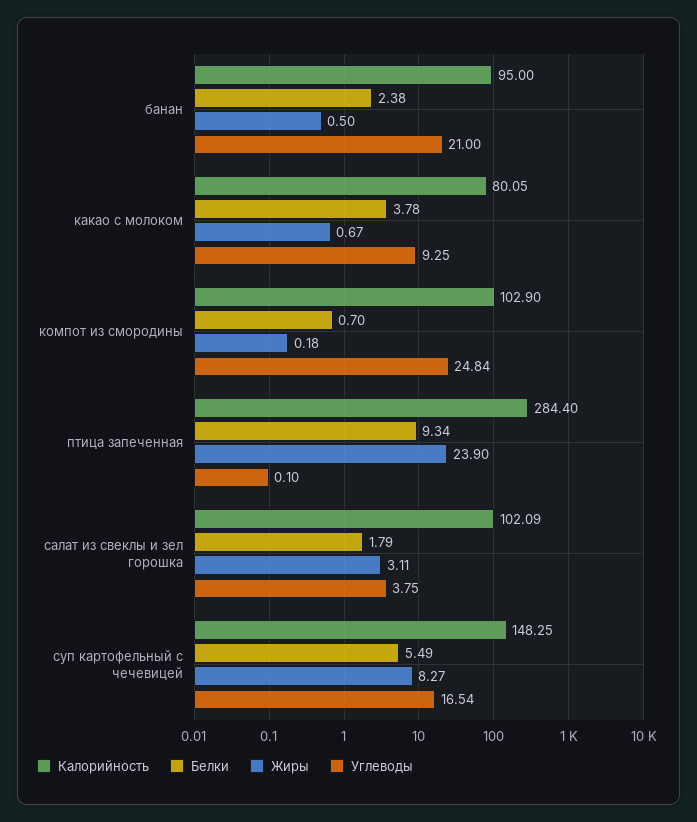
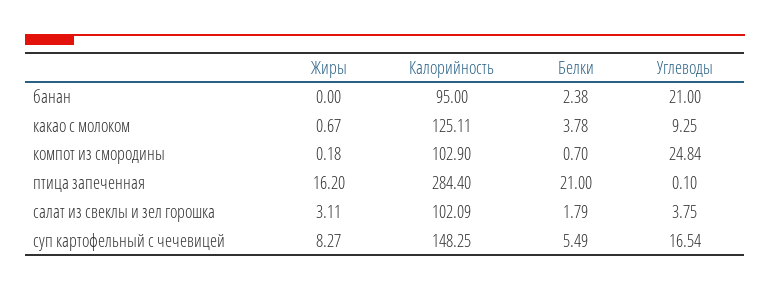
  {
    "Калорийность": {
      "банан": 95,
-     "какао с молоком": 80.05,
+     "какао с молоком": 125.11,
      "компот из смородины": 102.9,
      "птица запеченная": 284.4,
      "салат из свеклы и зел горошка": 102.09,
      "суп картофельный с чечевицей": 148.25
    },
    "Белки": {
      "банан": 2.38,
      "какао с молоком": 3.78,
      "компот из смородины": 0.7,
-     "птица запеченная": 9.34,
+     "птица запеченная": 21,
      "салат из свеклы и зел горошка": 1.79,
      "суп картофельный с чечевицей": 5.49
    },
    "Жиры": {
-     "банан": 0.5,
+     "банан": 0,
      "какао с молоком": 0.67,
      "компот из смородины": 0.18,
-     "птица запеченная": 23.9,
+     "птица запеченная": 16.2,
      "салат из свеклы и зел горошка": 3.11,
      "суп картофельный с чечевицей": 8.27
    },
    "Углеводы": {
      "банан": 21,
      "какао с молоком": 9.25,
      "компот из смородины": 24.84,
      "птица запеченная": 0.1,
      "салат из свеклы и зел горошка": 3.75,
      "суп картофельный с чечевицей": 16.54
    }
  }

